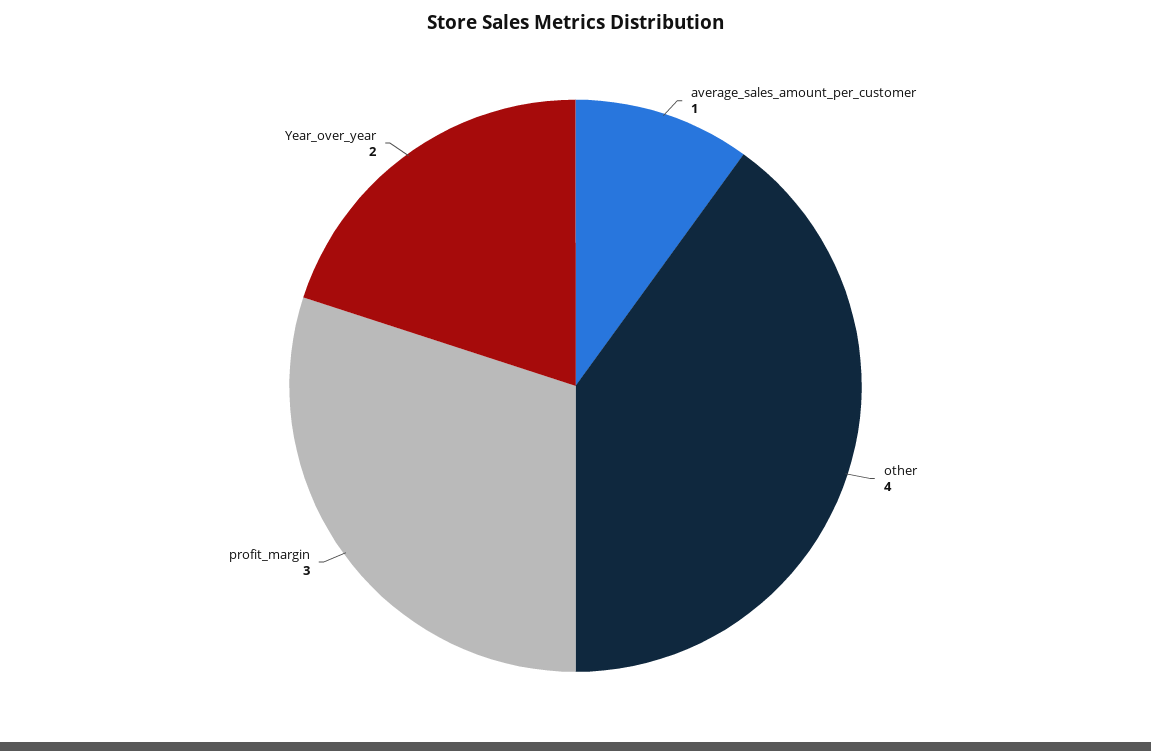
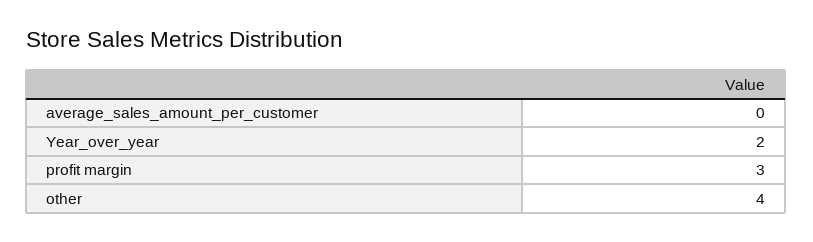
  {
-   "average_sales_amount_per_customer": 1,
+   "average_sales_amount_per_customer": 0,
    "other": 4,
    "profit_margin": 3,
    "Year_over_year": 2
  }

